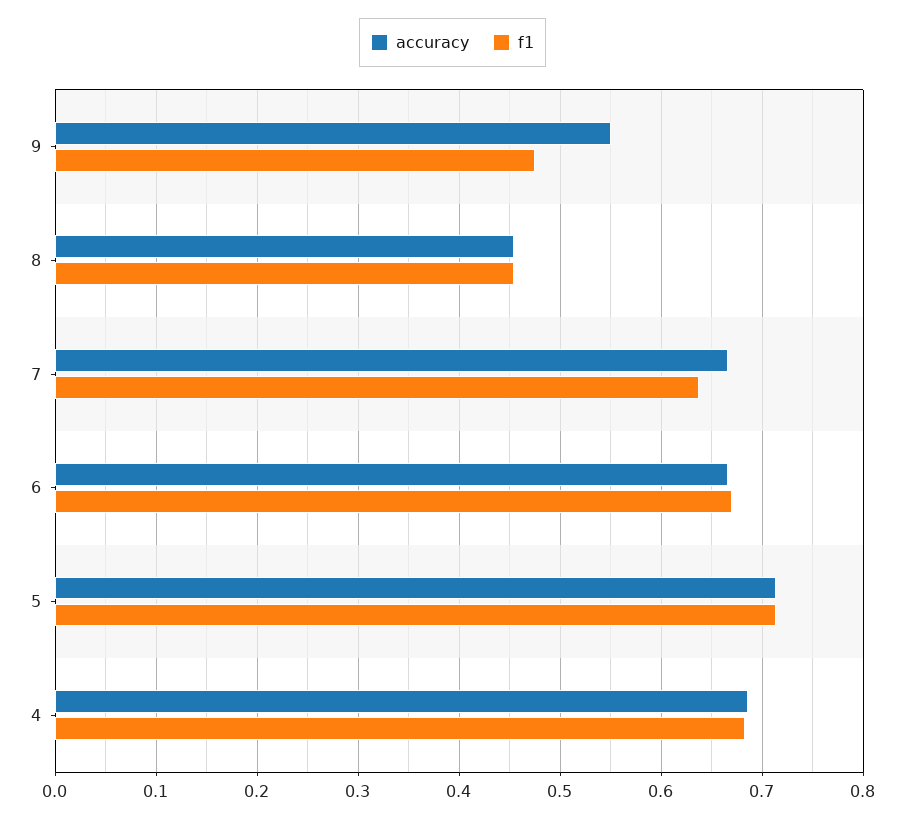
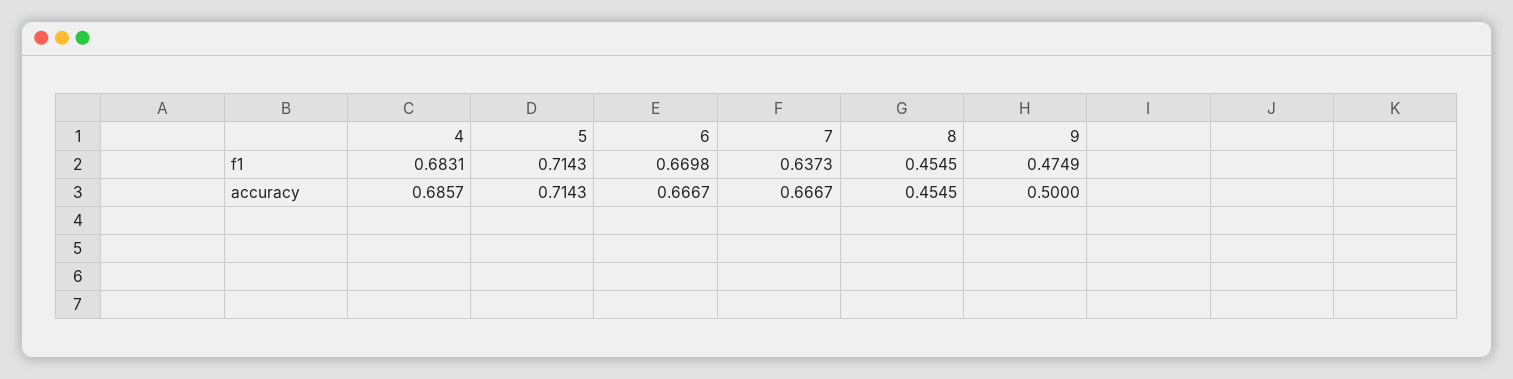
  {
    "accuracy": {
-     "9": 0.55,
+     "9": 0.5,
      "8": 0.4545,
      "7": 0.6667,
      "6": 0.6667,
      "5": 0.7143,
      "4": 0.6857
    },
    "f1": {
      "9": 0.4749,
      "8": 0.4545,
      "7": 0.6373,
      "6": 0.6698,
      "5": 0.7143,
      "4": 0.6831
    }
  }

